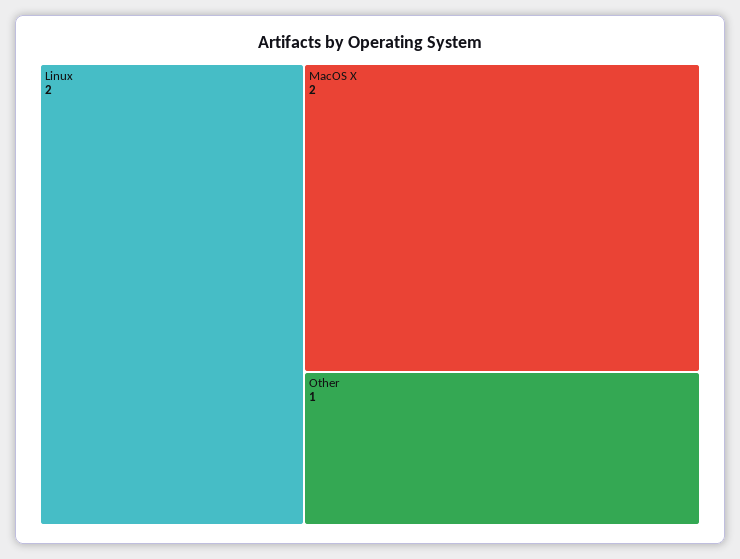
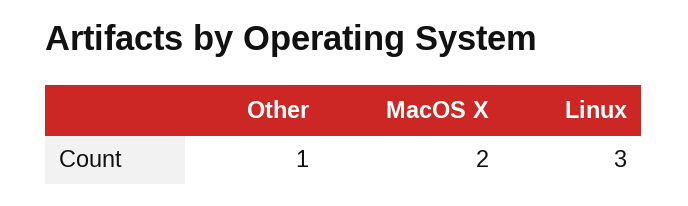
  {
-   "Linux": 2,
+   "Linux": 3,
    "MacOS X": 2,
    "Other": 1
  }

